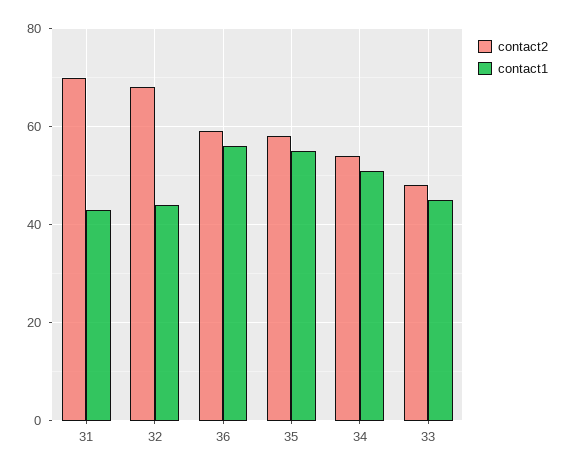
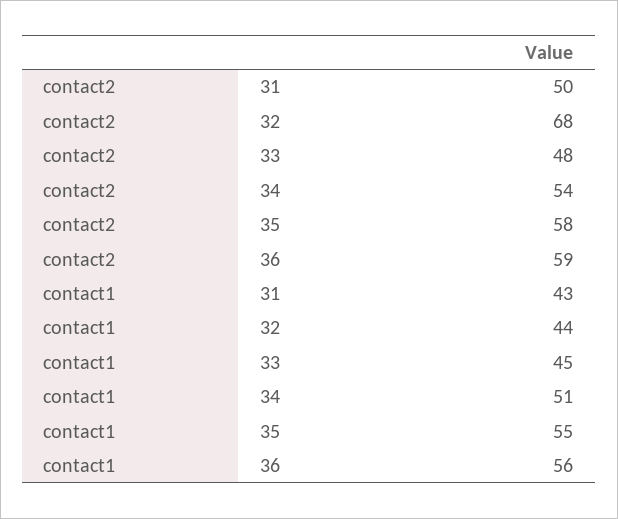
  {
    "contact2": {
-     "31": 70,
+     "31": 50,
      "32": 68,
      "36": 59,
      "35": 58,
      "34": 54,
      "33": 48
    },
    "contact1": {
      "31": 43,
      "32": 44,
      "36": 56,
      "35": 55,
      "34": 51,
      "33": 45
    }
  }

